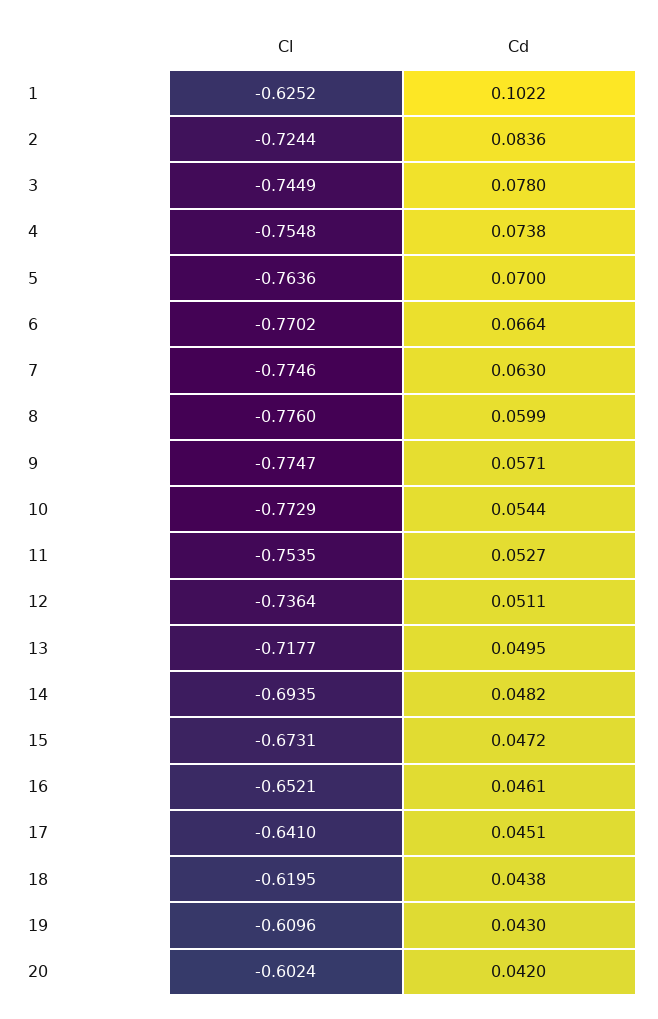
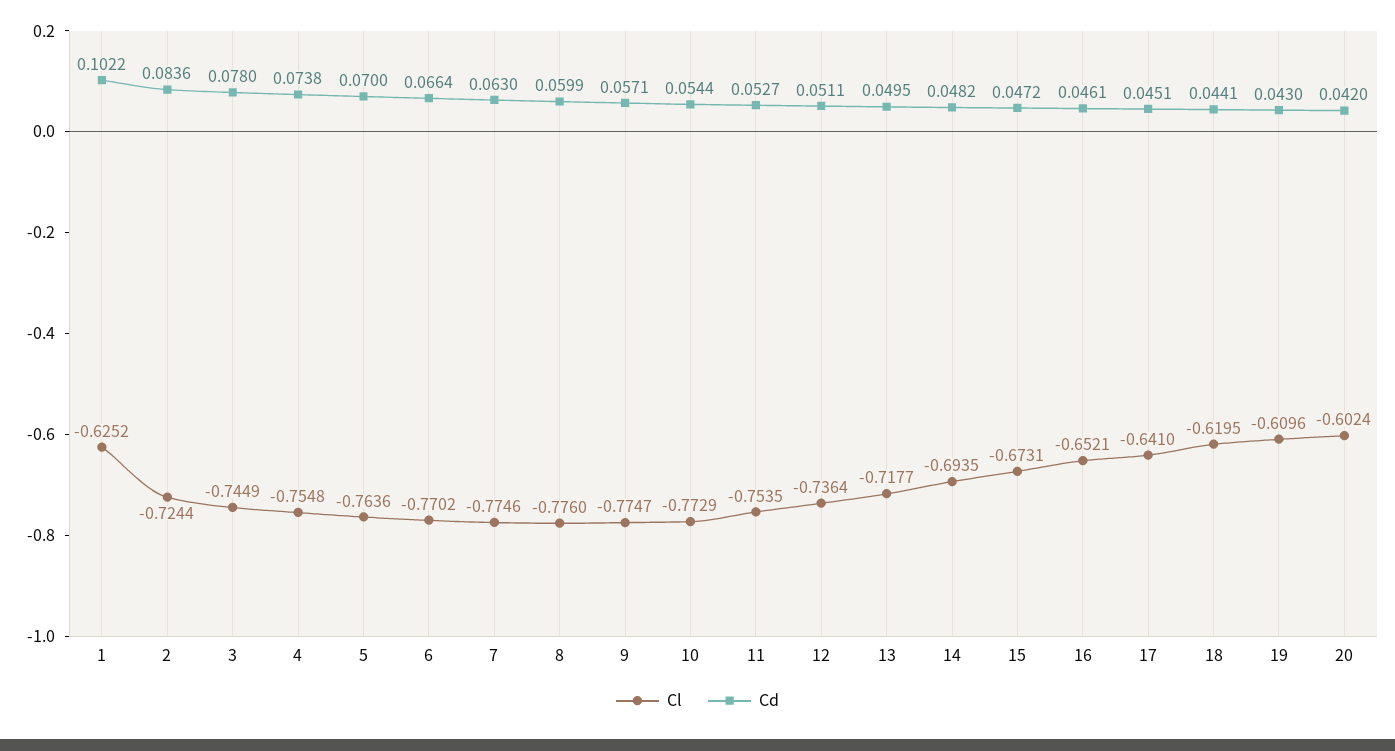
  {
    "Cl": {
      "1": -0.6252,
      "2": -0.7244,
      "3": -0.7449,
      "4": -0.7548,
      "5": -0.7636,
      "6": -0.7702,
      "7": -0.7746,
      "8": -0.776,
      "9": -0.7747,
      "10": -0.7729,
      "11": -0.7535,
      "12": -0.7364,
      "13": -0.7177,
      "14": -0.6935,
      "15": -0.6731,
      "16": -0.6521,
      "17": -0.641,
      "18": -0.6195,
      "19": -0.6096,
      "20": -0.6024
    },
    "Cd": {
      "1": 0.1022,
      "2": 0.0836,
      "3": 0.078,
      "4": 0.0738,
      "5": 0.07,
      "6": 0.0664,
      "7": 0.063,
      "8": 0.0599,
      "9": 0.0571,
      "10": 0.0544,
      "11": 0.0527,
      "12": 0.0511,
      "13": 0.0495,
      "14": 0.0482,
      "15": 0.0472,
      "16": 0.0461,
      "17": 0.0451,
-     "18": 0.0438,
+     "18": 0.0441,
      "19": 0.043,
      "20": 0.042
    }
  }

